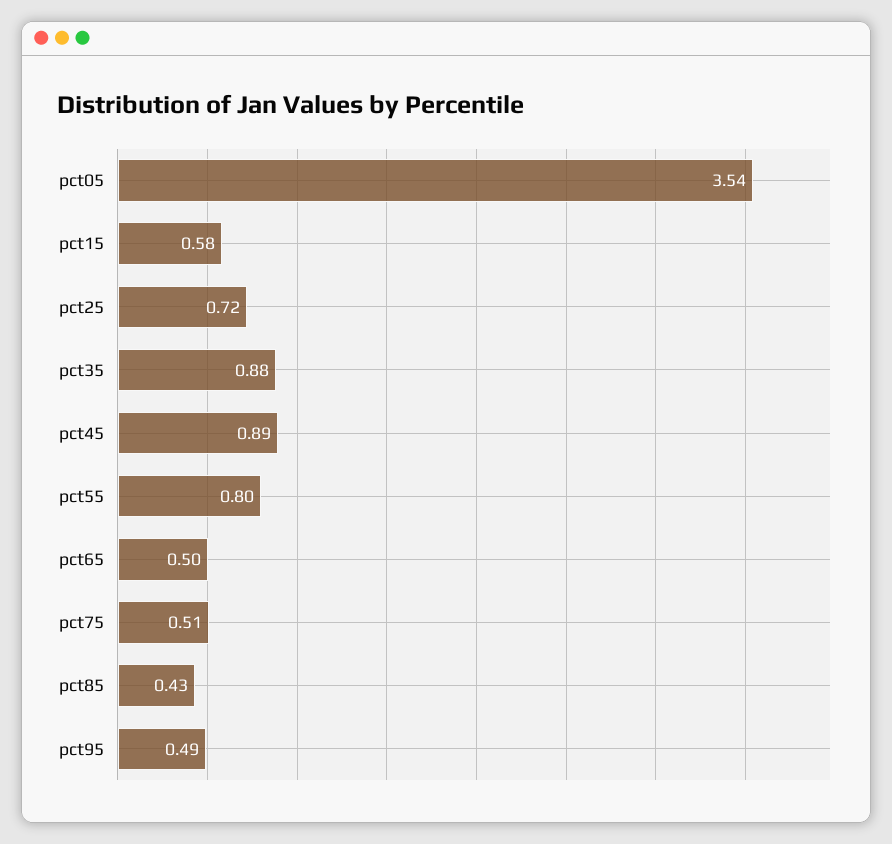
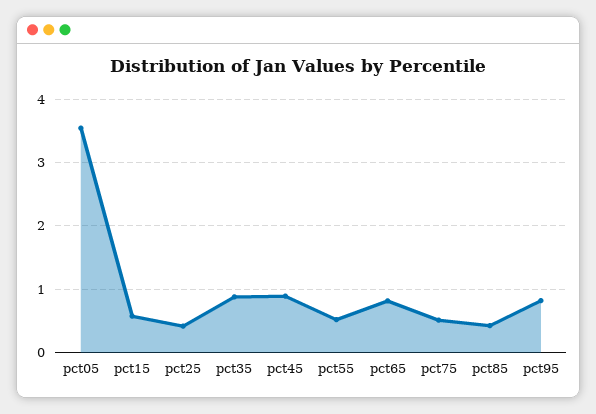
  {
    "pct05": 3.54,
    "pct15": 0.58,
-   "pct25": 0.72,
+   "pct25": 0.4,
    "pct35": 0.88,
    "pct45": 0.89,
-   "pct55": 0.8,
+   "pct55": 0.5,
-   "pct65": 0.5,
+   "pct65": 0.8,
    "pct75": 0.51,
    "pct85": 0.43,
-   "pct95": 0.49
+   "pct95": 0.8
  }

